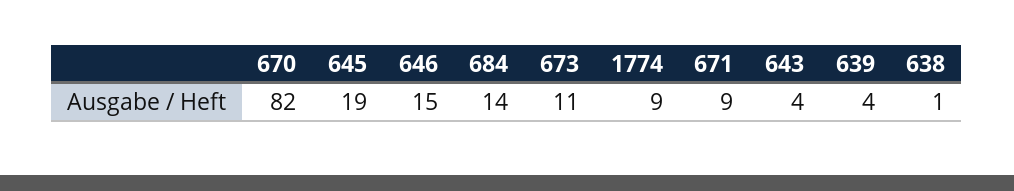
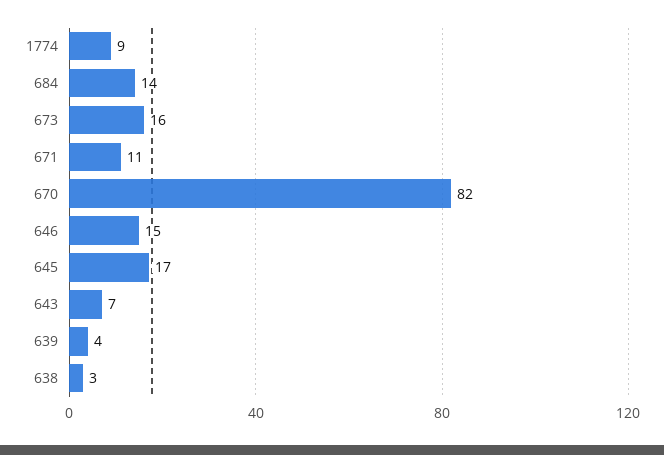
  {
    "670": 82,
-   "645": 19,
+   "645": 17,
    "646": 15,
    "684": 14,
-   "673": 11,
+   "673": 16,
    "1774": 9,
-   "671": 9,
+   "671": 11,
-   "643": 4,
+   "643": 7,
    "639": 4,
-   "638": 1
+   "638": 3
  }

